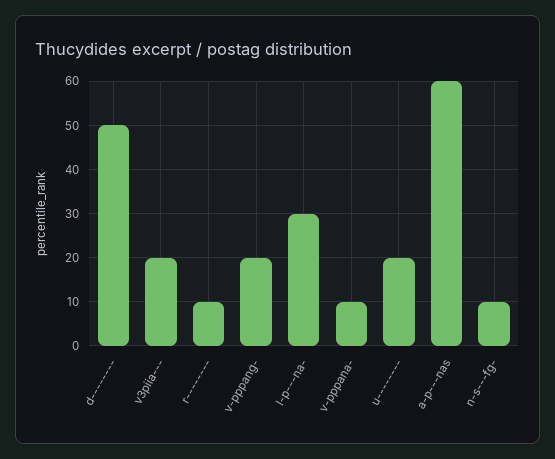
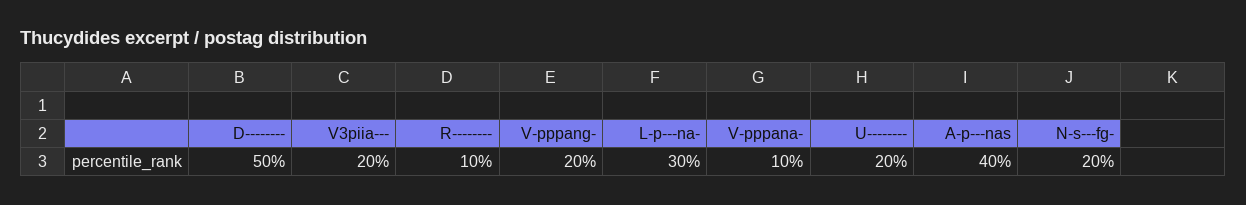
  {
    "d--------": 50,
    "v3piia---": 20,
    "r--------": 10,
    "v-pppang-": 20,
    "l-p---na-": 30,
    "v-pppana-": 10,
    "u--------": 20,
-   "a-p---nas": 60,
+   "a-p---nas": 40,
-   "n-s---fg-": 10
+   "n-s---fg-": 20
  }

